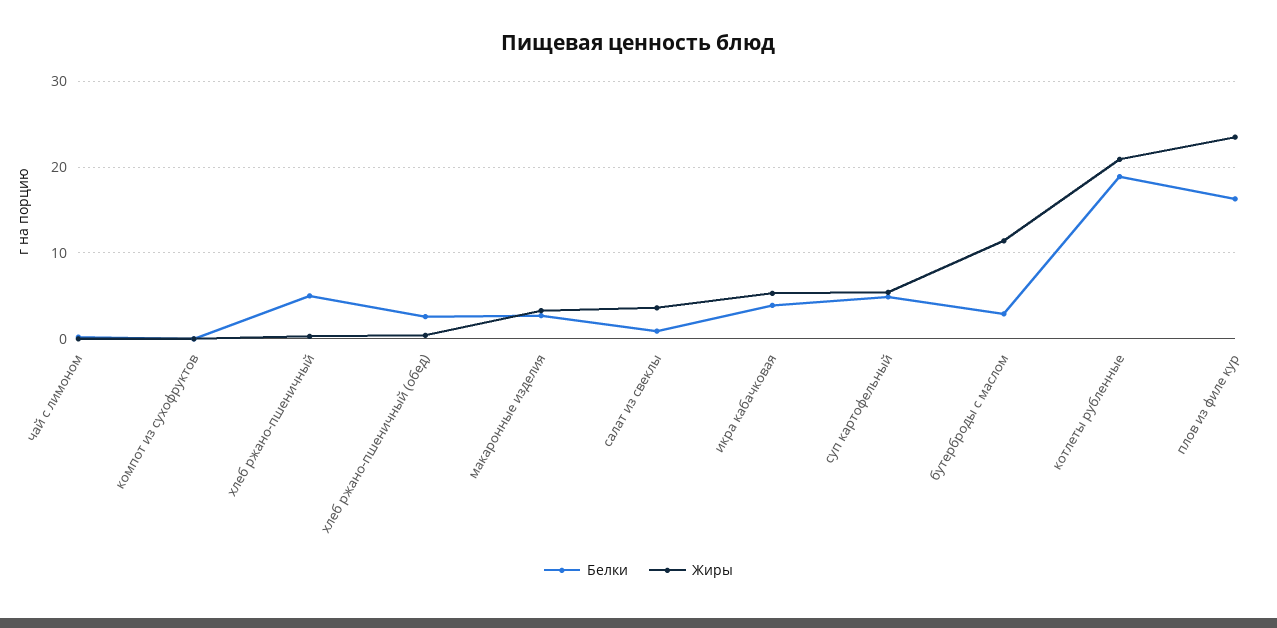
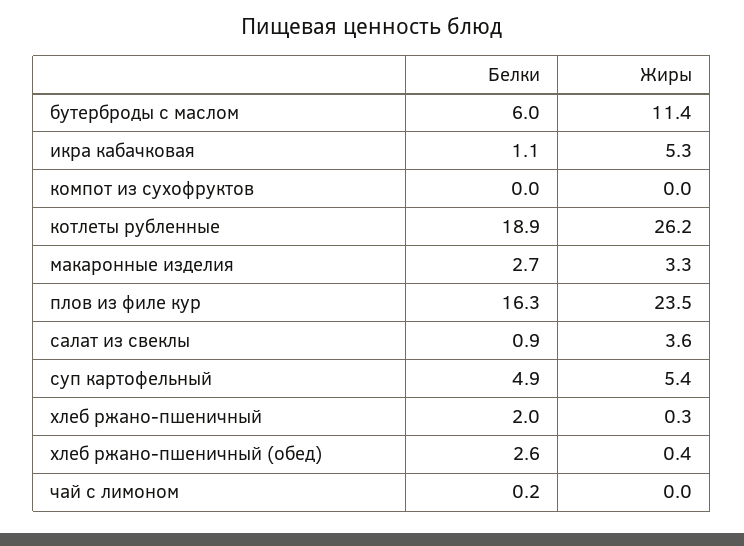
  {
    "Белки": {
      "чай с лимоном": 0.2,
      "компот из сухофруктов": 0,
-     "хлеб ржано-пшеничный": 5,
+     "хлеб ржано-пшеничный": 2,
      "хлеб ржано-пшеничный (обед)": 2.6,
      "макаронные изделия": 2.7,
      "салат из свеклы": 0.9,
-     "икра кабачковая": 4,
+     "икра кабачковая": 1.1,
      "суп картофельный": 4.9,
-     "бутерброды с маслом": 3,
+     "бутерброды с маслом": 6,
      "котлеты рубленные": 18.9,
      "плов из филе кур": 16.3
    },
    "Жиры": {
      "чай с лимоном": 0,
      "компот из сухофруктов": 0,
      "хлеб ржано-пшеничный": 0.3,
      "хлеб ржано-пшеничный (обед)": 0.4,
      "макаронные изделия": 3.3,
      "салат из свеклы": 3.6,
      "икра кабачковая": 5.3,
      "суп картофельный": 5.4,
      "бутерброды с маслом": 11.4,
-     "котлеты рубленные": 21,
+     "котлеты рубленные": 26.2,
      "плов из филе кур": 23.5
    }
  }

